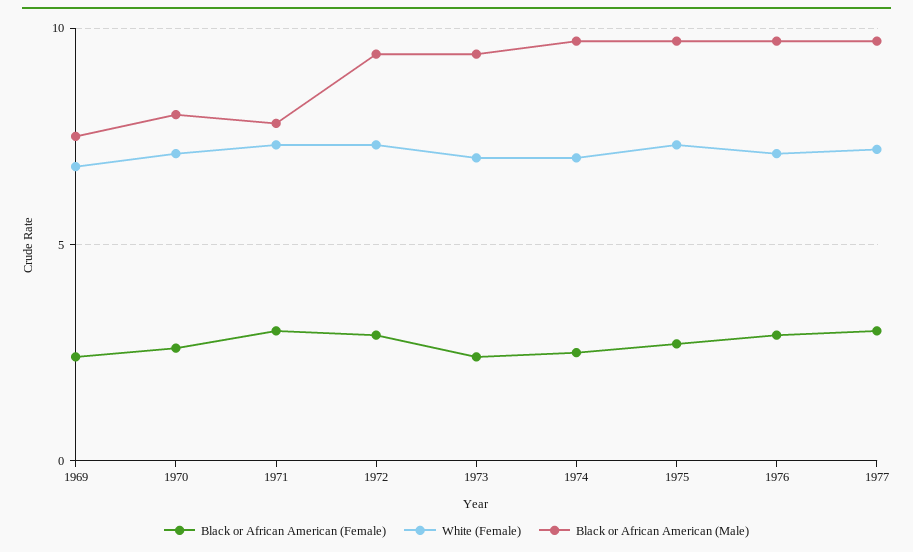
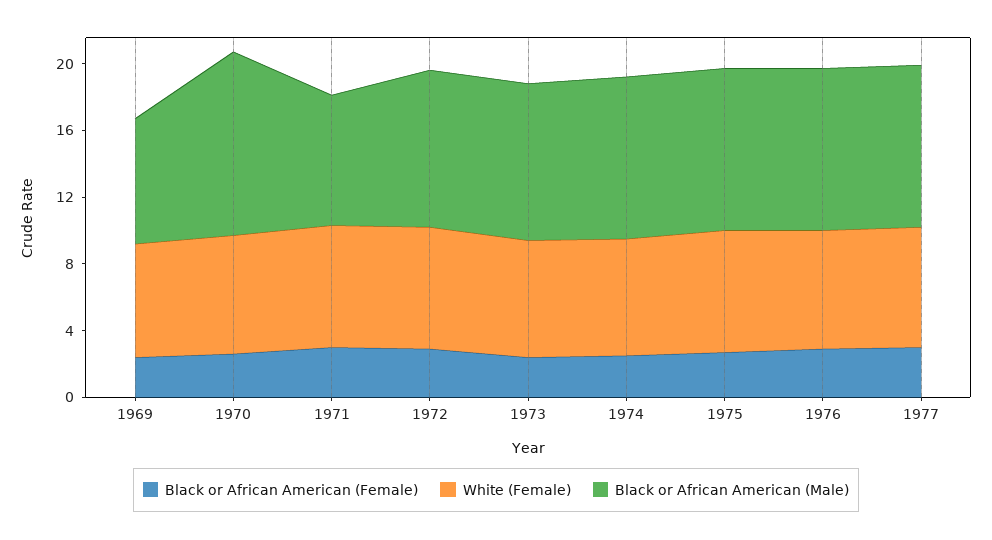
  {
    "Black or African American (Female)": {
      "1969": 2.5,
      "1970": 2.5,
      "1971": 3,
      "1972": 3,
      "1973": 2.5,
      "1974": 2.5,
      "1975": 2.5,
      "1976": 3,
      "1977": 3
    },
    "White (Female)": {
      "1969": 7,
      "1970": 7,
      "1971": 7.5,
      "1972": 7.5,
      "1973": 7,
      "1974": 7,
      "1975": 7.5,
      "1976": 7,
      "1977": 7
    },
    "Black or African American (Male)": {
      "1969": 7.5,
-     "1970": 8,
+     "1970": 11,
      "1971": 8,
      "1972": 9.5,
      "1973": 9.5,
      "1974": 9.5,
      "1975": 9.5,
      "1976": 9.5,
      "1977": 9.5
    }
  }

